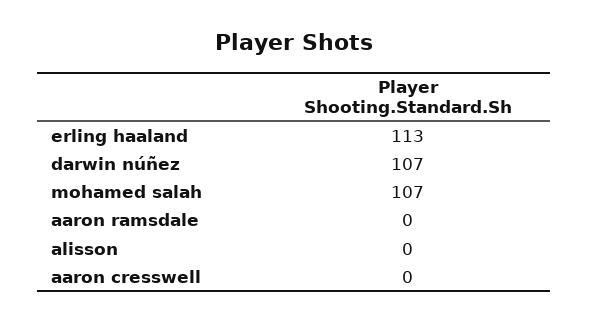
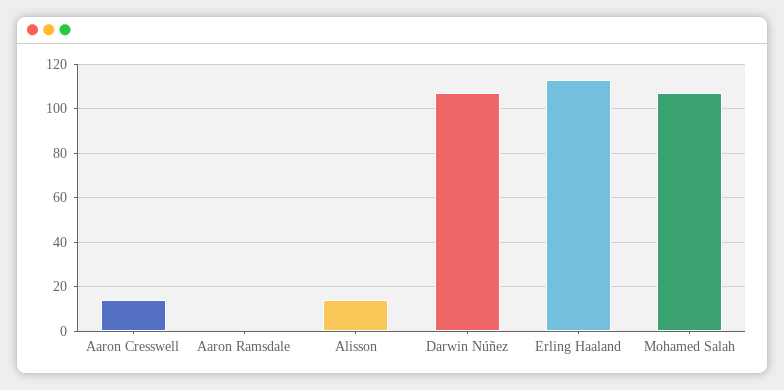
  {
    "erling haaland": 113,
    "darwin núñez": 107,
    "mohamed salah": 107,
    "aaron ramsdale": 0,
-   "alisson": 0,
+   "alisson": 15,
-   "aaron cresswell": 0
+   "aaron cresswell": 15
  }

